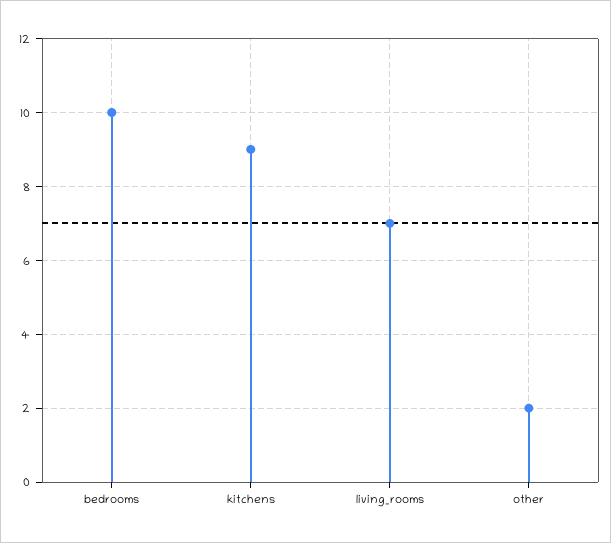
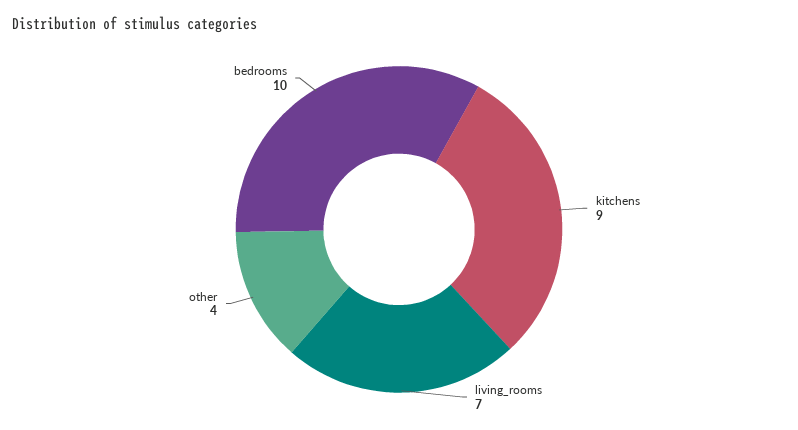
  {
    "bedrooms": 10,
    "kitchens": 9,
    "living_rooms": 7,
-   "other": 2
+   "other": 4
  }

